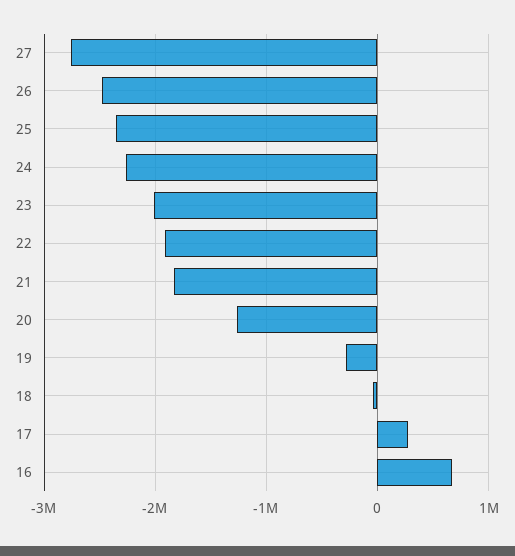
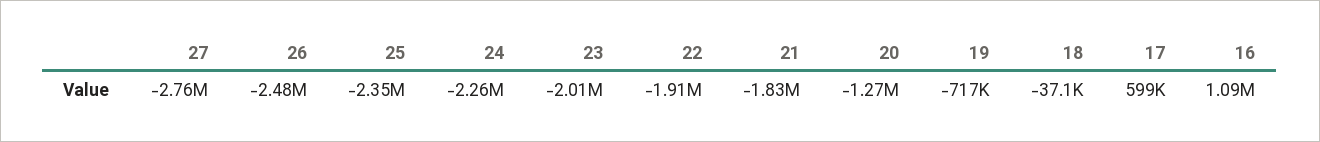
  {
    "27": -2760000,
    "26": -2480000,
    "25": -2350000,
    "24": -2260000,
    "23": -2010000,
    "22": -1910000,
    "21": -1830000,
    "20": -1270000,
-   "19": -300000,
+   "19": -717000,
    "18": -37100,
-   "17": 300000,
+   "17": 599000,
-   "16": 700000
+   "16": 1090000
  }

